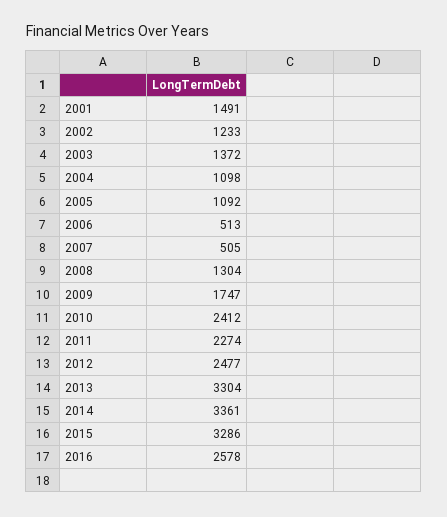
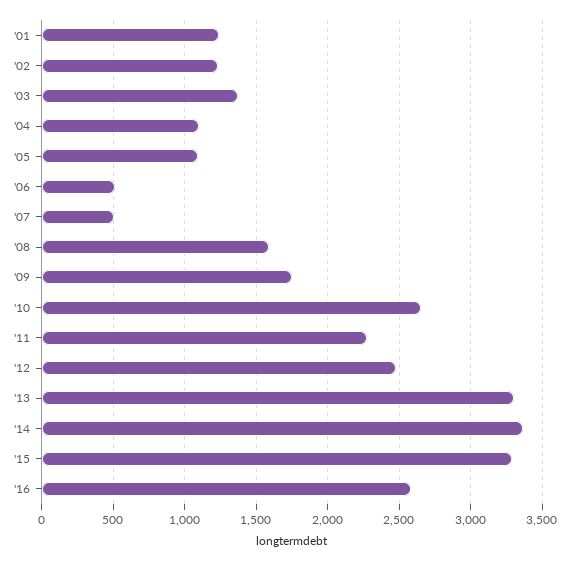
  {
-   "2001": 1491,
+   "2001": 1250,
    "2002": 1233,
    "2003": 1372,
    "2004": 1098,
    "2005": 1092,
    "2006": 513,
    "2007": 505,
-   "2008": 1304,
+   "2008": 1600,
    "2009": 1747,
-   "2010": 2412,
+   "2010": 2650,
    "2011": 2274,
    "2012": 2477,
    "2013": 3304,
    "2014": 3361,
    "2015": 3286,
    "2016": 2578
  }

